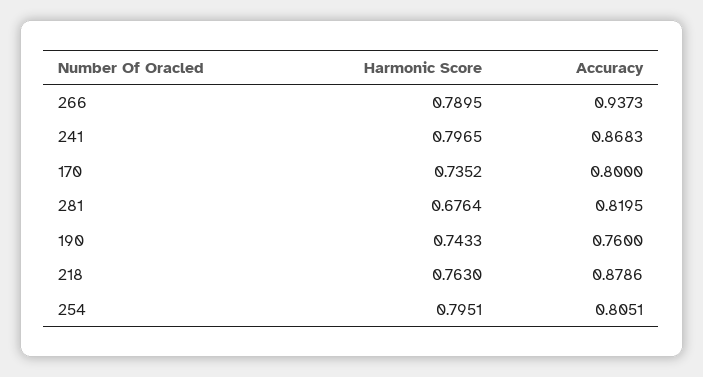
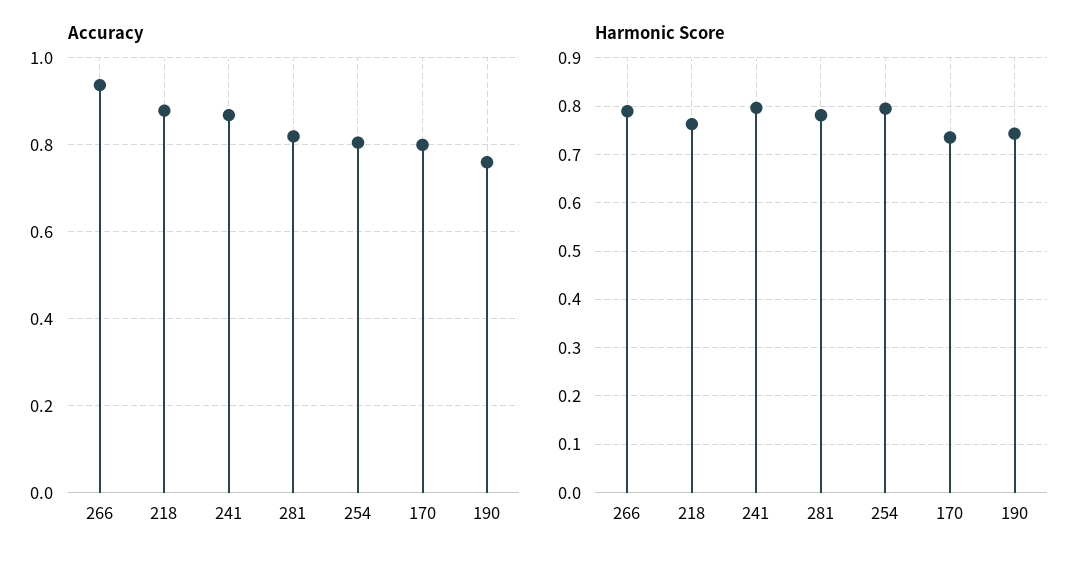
  {
    "Harmonic Score": {
      "266": 0.7895,
      "241": 0.7965,
      "170": 0.7352,
-     "281": 0.6764,
+     "281": 0.78,
      "190": 0.7433,
      "218": 0.763,
      "254": 0.7951
    },
    "Accuracy": {
      "266": 0.9373,
      "241": 0.8683,
      "170": 0.8,
      "281": 0.8195,
      "190": 0.76,
      "218": 0.8786,
      "254": 0.8051
    }
  }

